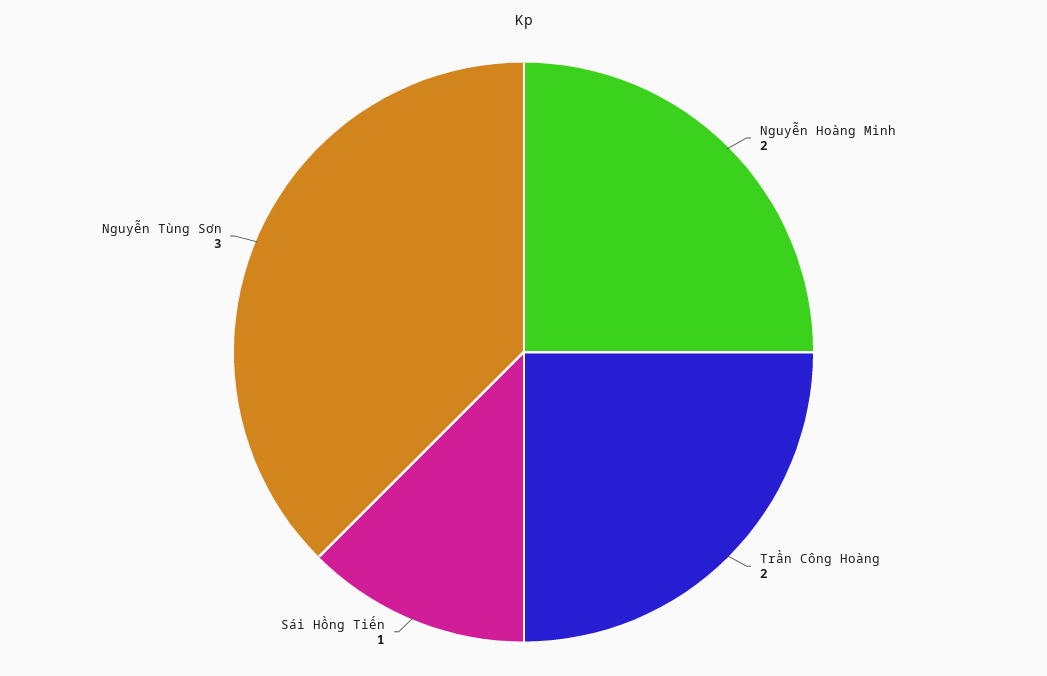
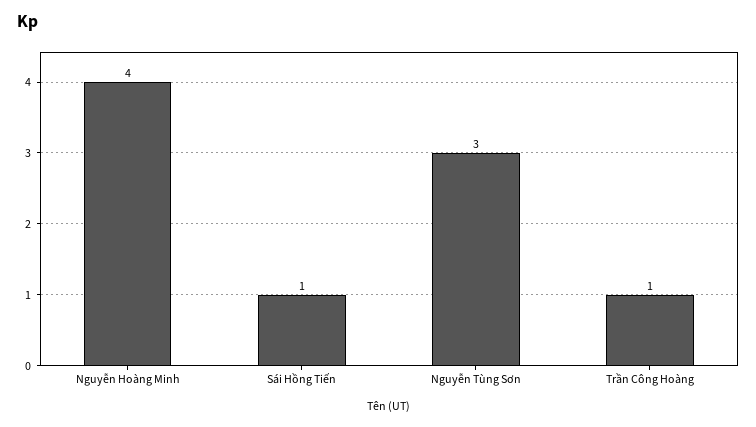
  {
-   "Nguyễn Hoàng Minh": 2,
+   "Nguyễn Hoàng Minh": 4,
-   "Trần Công Hoàng": 2,
+   "Trần Công Hoàng": 1,
    "Sái Hồng Tiến": 1,
    "Nguyễn Tùng Sơn": 3
  }

